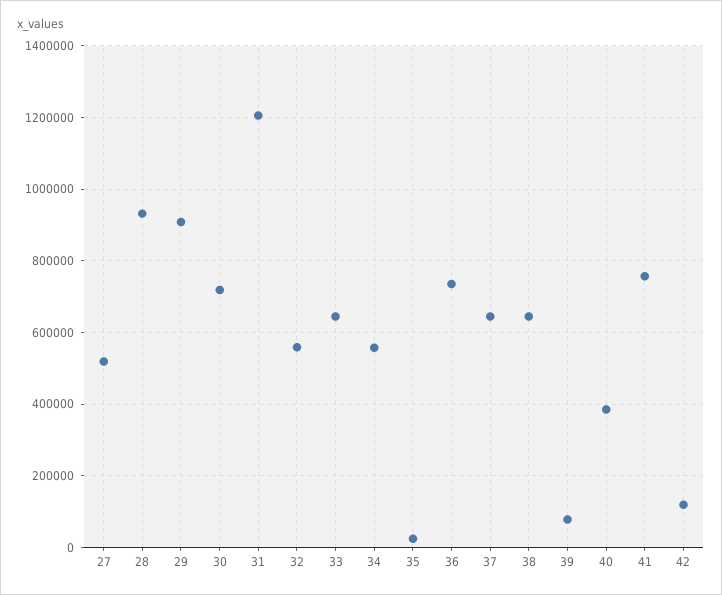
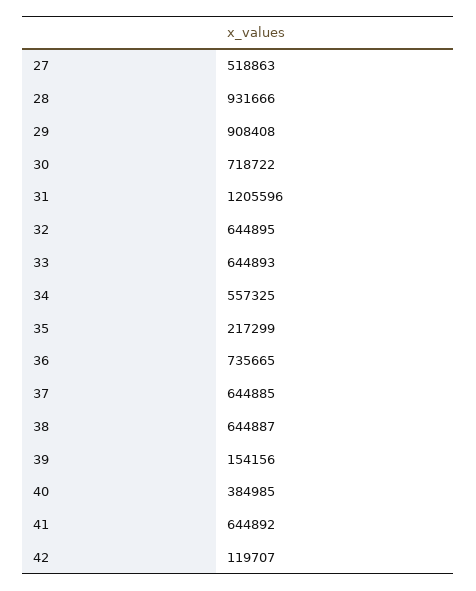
  {
    "27": 518863,
    "28": 931666,
    "29": 908408,
    "30": 718722,
    "31": 1205596,
-   "32": 560000,
+   "32": 644895,
    "33": 644893,
    "34": 557325,
-   "35": 20000,
+   "35": 217299,
    "36": 735665,
    "37": 644885,
    "38": 644887,
-   "39": 80000,
+   "39": 154156,
    "40": 384985,
-   "41": 760000,
+   "41": 644892,
    "42": 119707
  }

